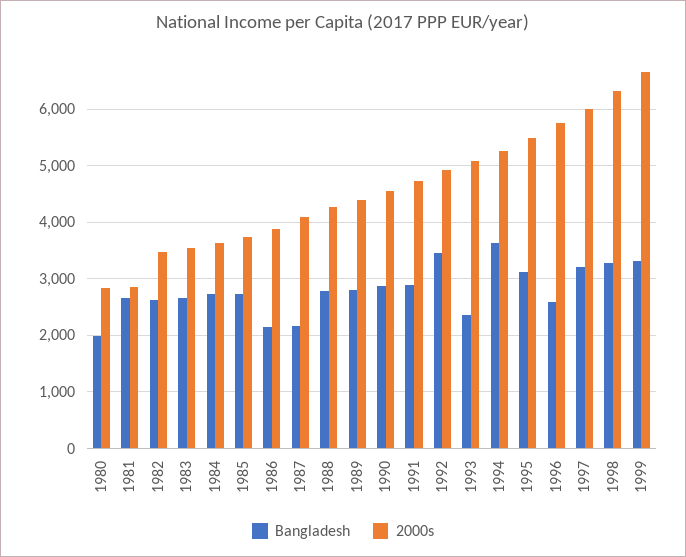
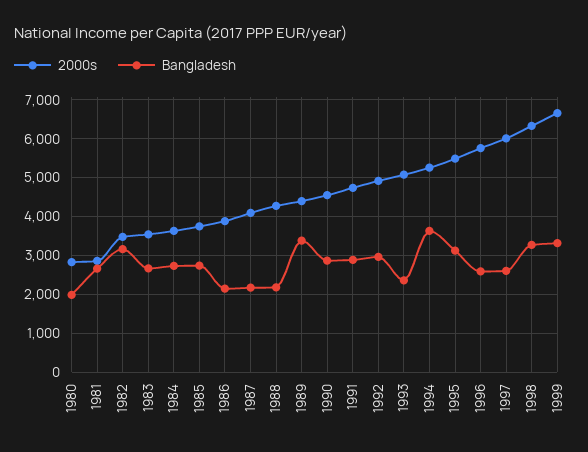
  {
    "Bangladesh": {
      "1980": 2000,
      "1981": 2600,
-     "1982": 2600,
+     "1982": 3200,
      "1983": 2600,
      "1984": 2800,
      "1985": 2800,
      "1986": 2200,
      "1987": 2200,
-     "1988": 2800,
+     "1988": 2200,
-     "1989": 2800,
+     "1989": 3400,
      "1990": 2800,
      "1991": 2800,
-     "1992": 3400,
+     "1992": 3000,
      "1993": 2400,
      "1994": 3600,
      "1995": 3200,
      "1996": 2600,
-     "1997": 3200,
+     "1997": 2600,
      "1998": 3200,
      "1999": 3400
    },
    "2000s": {
      "1980": 2800,
      "1981": 2800,
      "1982": 3400,
      "1983": 3600,
      "1984": 3600,
      "1985": 3800,
      "1986": 3800,
      "1987": 4000,
      "1988": 4200,
      "1989": 4400,
      "1990": 4600,
      "1991": 4800,
      "1992": 5000,
      "1993": 5000,
      "1994": 5200,
      "1995": 5400,
      "1996": 5800,
      "1997": 6000,
      "1998": 6400,
      "1999": 6600
    }
  }

